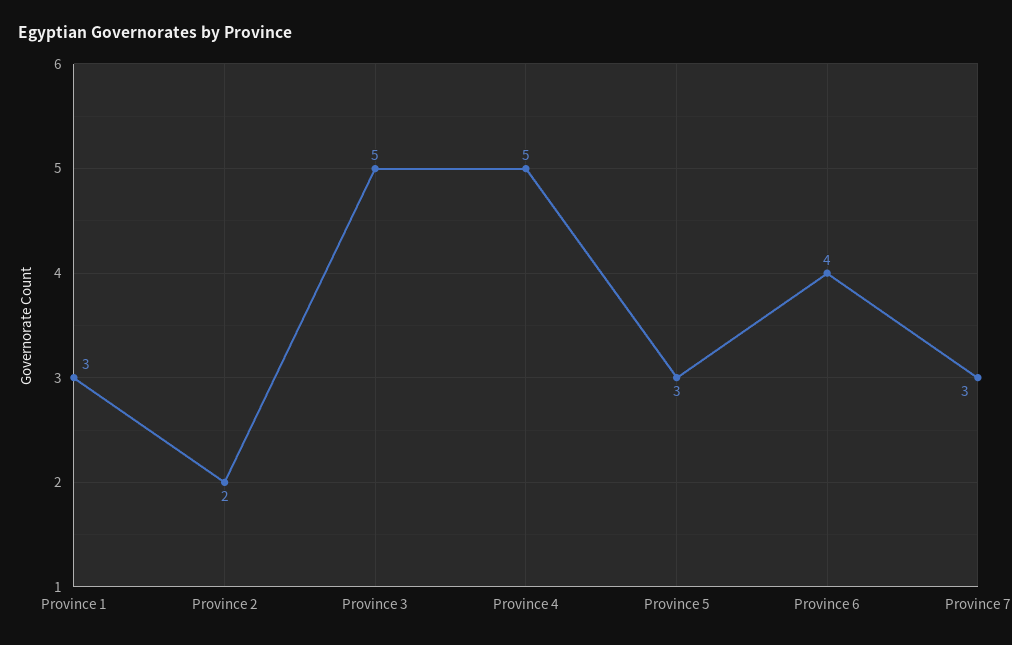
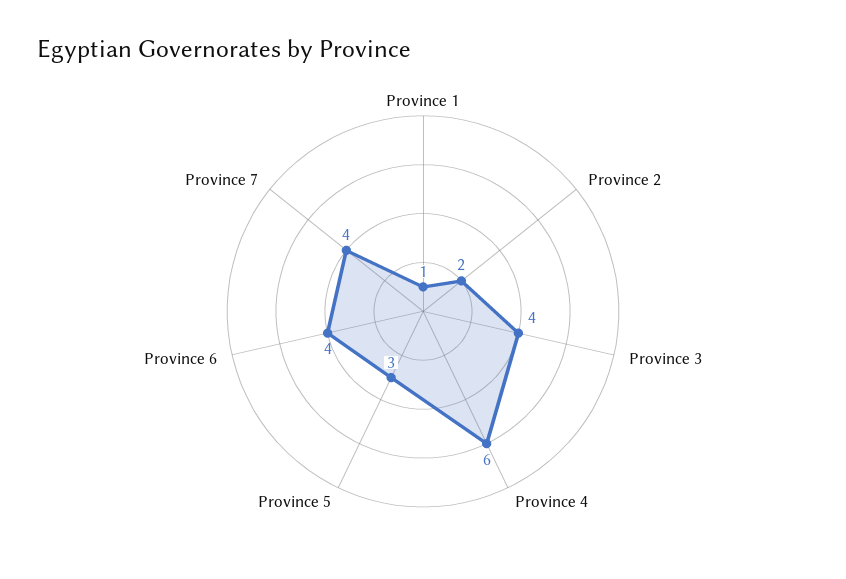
  {
-   "Province 1": 3,
+   "Province 1": 1,
    "Province 2": 2,
-   "Province 3": 5,
+   "Province 3": 4,
-   "Province 4": 5,
+   "Province 4": 6,
    "Province 5": 3,
    "Province 6": 4,
-   "Province 7": 3
+   "Province 7": 4
  }

